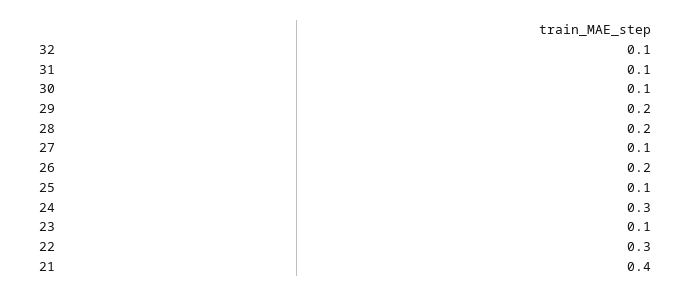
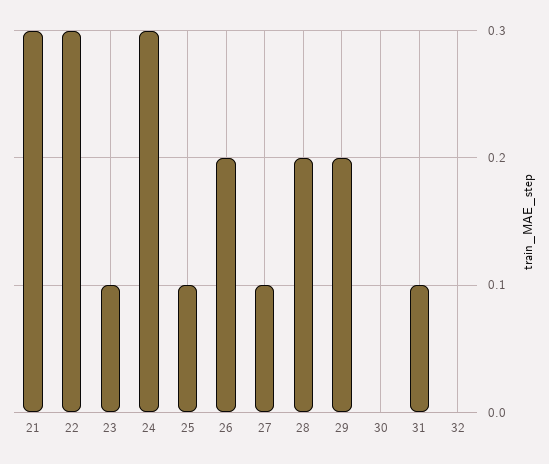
  {
-   "32": 0.1,
+   "32": 0,
    "31": 0.1,
-   "30": 0.1,
+   "30": 0,
    "29": 0.2,
    "28": 0.2,
    "27": 0.1,
    "26": 0.2,
    "25": 0.1,
    "24": 0.3,
    "23": 0.1,
    "22": 0.3,
-   "21": 0.4
+   "21": 0.3
  }

